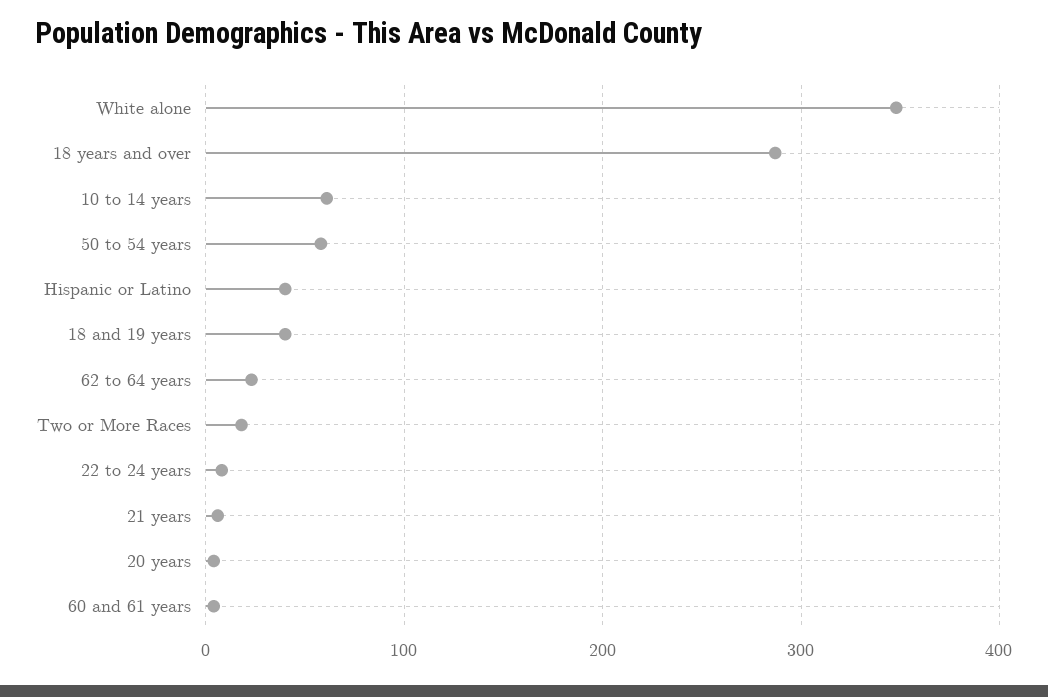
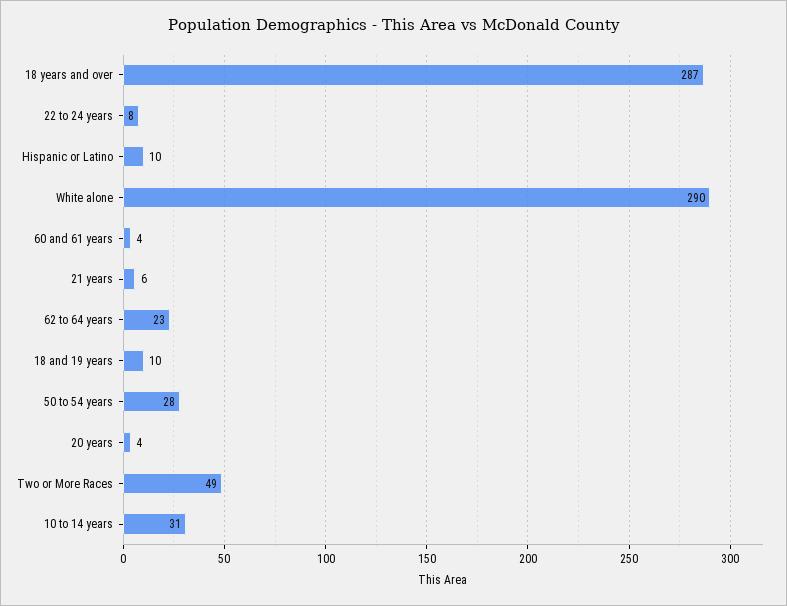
  {
-   "White alone": 350,
+   "White alone": 290,
    "18 years and over": 287,
-   "10 to 14 years": 60,
+   "10 to 14 years": 31,
-   "50 to 54 years": 60,
+   "50 to 54 years": 28,
-   "Hispanic or Latino": 40,
+   "Hispanic or Latino": 10,
-   "18 and 19 years": 40,
+   "18 and 19 years": 10,
    "62 to 64 years": 23,
-   "Two or More Races": 20,
+   "Two or More Races": 49,
    "22 to 24 years": 8,
    "21 years": 6,
    "20 years": 4,
    "60 and 61 years": 4
  }

